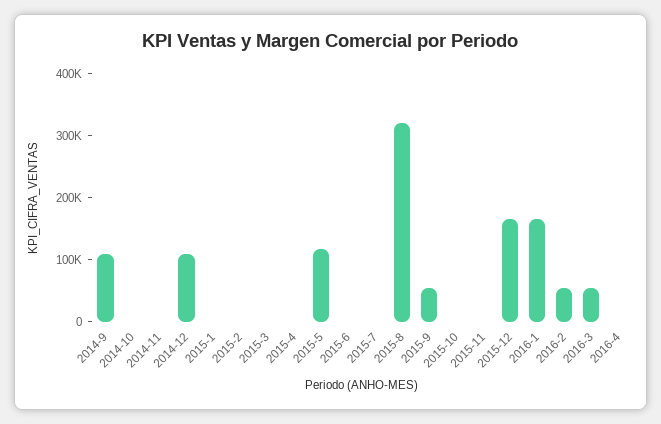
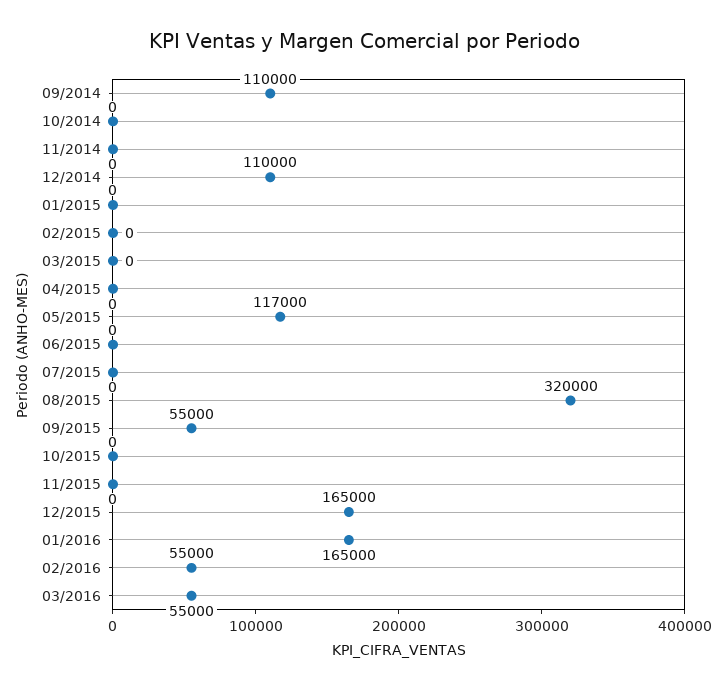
  {
    "2014-9": 110000,
    "2014-10": 0,
    "2014-11": 0,
    "2014-12": 110000,
    "2015-1": 0,
    "2015-2": 0,
    "2015-3": 0,
    "2015-4": 0,
    "2015-5": 117000,
    "2015-6": 0,
    "2015-7": 0,
    "2015-8": 320000,
    "2015-9": 55000,
    "2015-10": 0,
    "2015-11": 0,
    "2015-12": 165000,
    "2016-1": 165000,
    "2016-2": 55000,
-   "2016-3": 55000,
+   "2016-3": 55000
-   "2016-4": 0
  }

